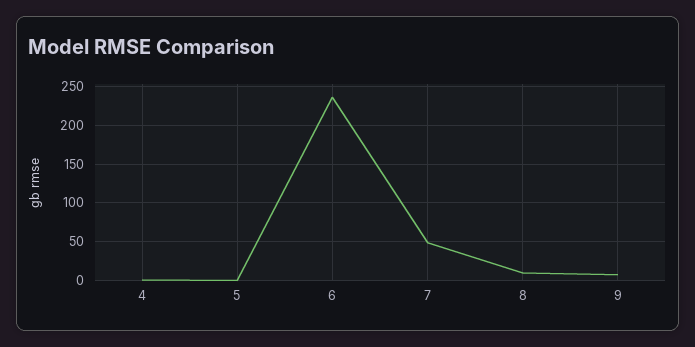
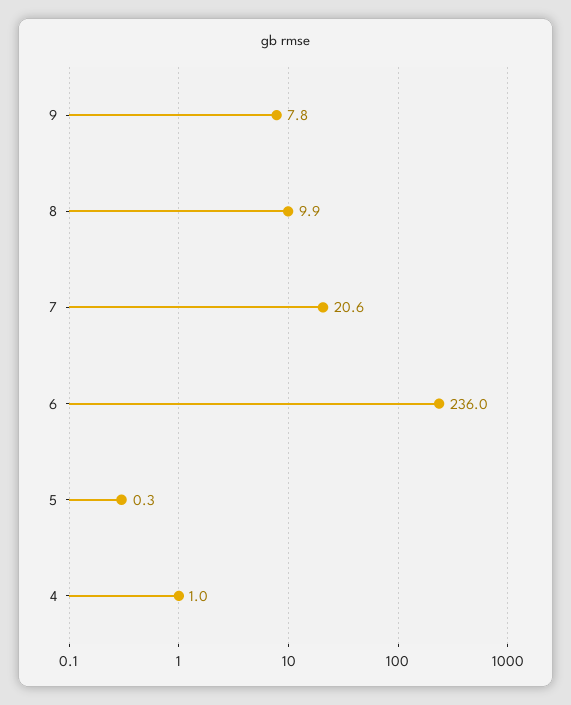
  {
    "4": 1,
    "5": 0.3,
    "6": 236,
-   "7": 50,
+   "7": 20.6,
    "8": 9.9,
    "9": 7.8
  }

